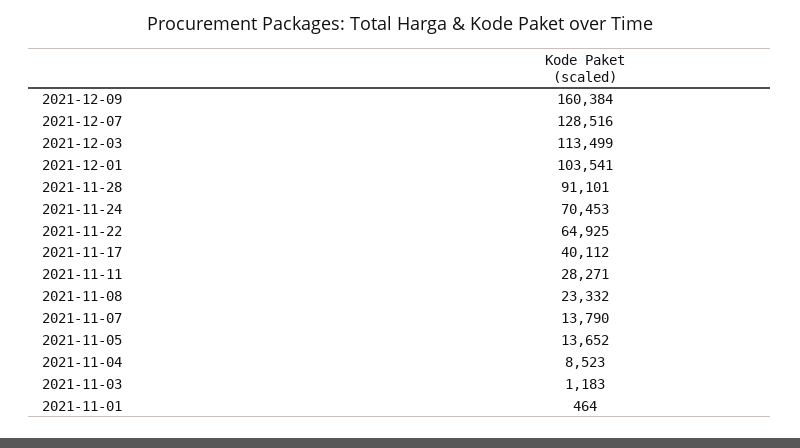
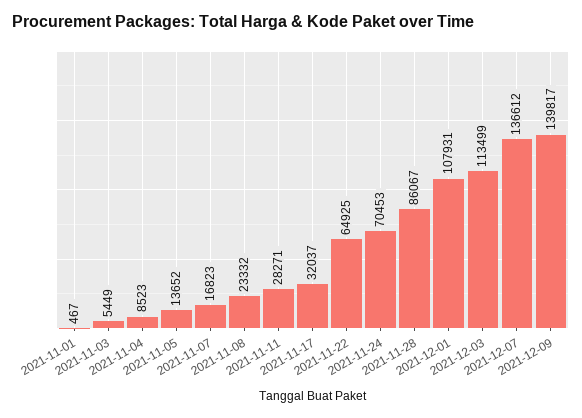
  {
-   "2021-12-09": 160384,
+   "2021-12-09": 139817,
-   "2021-12-07": 128516,
+   "2021-12-07": 136612,
    "2021-12-03": 113499,
-   "2021-12-01": 103541,
+   "2021-12-01": 107931,
-   "2021-11-28": 91101,
+   "2021-11-28": 86067,
    "2021-11-24": 70453,
    "2021-11-22": 64925,
-   "2021-11-17": 40112,
+   "2021-11-17": 32037,
    "2021-11-11": 28271,
    "2021-11-08": 23332,
-   "2021-11-07": 13790,
+   "2021-11-07": 16823,
    "2021-11-05": 13652,
    "2021-11-04": 8523,
-   "2021-11-03": 1183,
+   "2021-11-03": 5449,
-   "2021-11-01": 464
+   "2021-11-01": 467
  }

